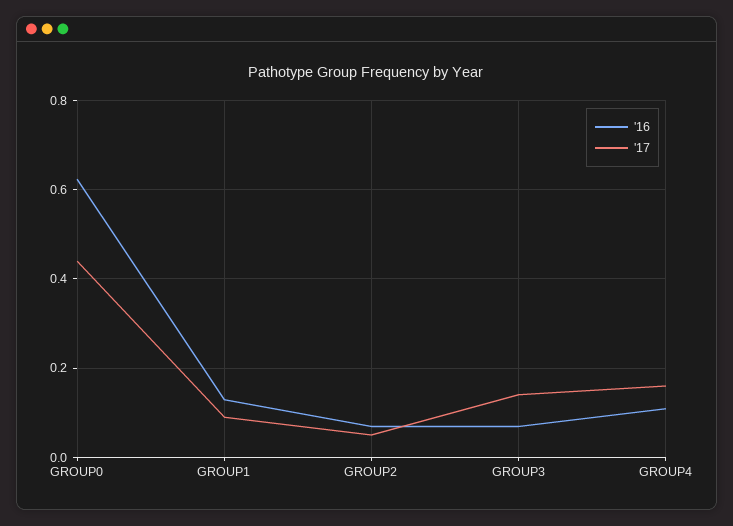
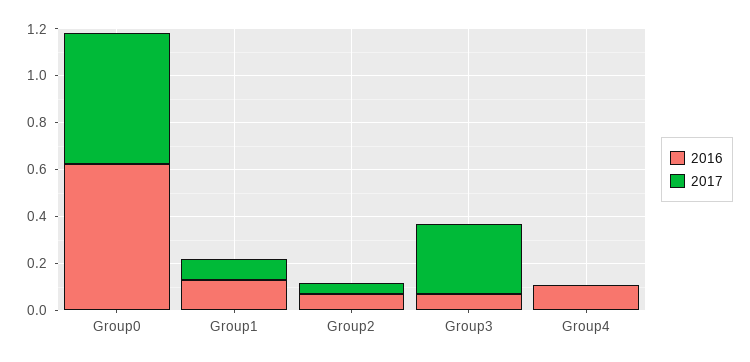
  {
    "'16": {
      "GROUP0": 0.62,
      "GROUP1": 0.12,
      "GROUP2": 0.06,
      "GROUP3": 0.06,
      "GROUP4": 0.1
    },
    "'17": {
-     "GROUP0": 0.44,
+     "GROUP0": 0.55,
      "GROUP1": 0.1,
      "GROUP2": 0.06,
-     "GROUP3": 0.14,
+     "GROUP3": 0.3,
-     "GROUP4": 0.16
+     "GROUP4": 0
    }
  }

